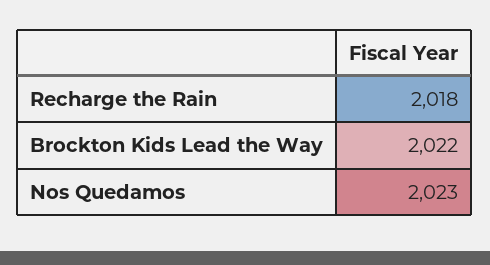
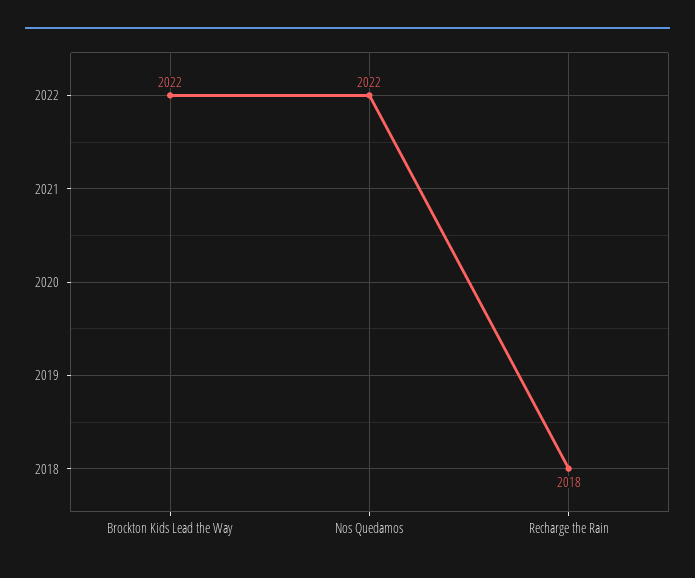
  {
    "Recharge the Rain": 2018,
    "Brockton Kids Lead the Way": 2022,
-   "Nos Quedamos": 2023
+   "Nos Quedamos": 2022
  }

